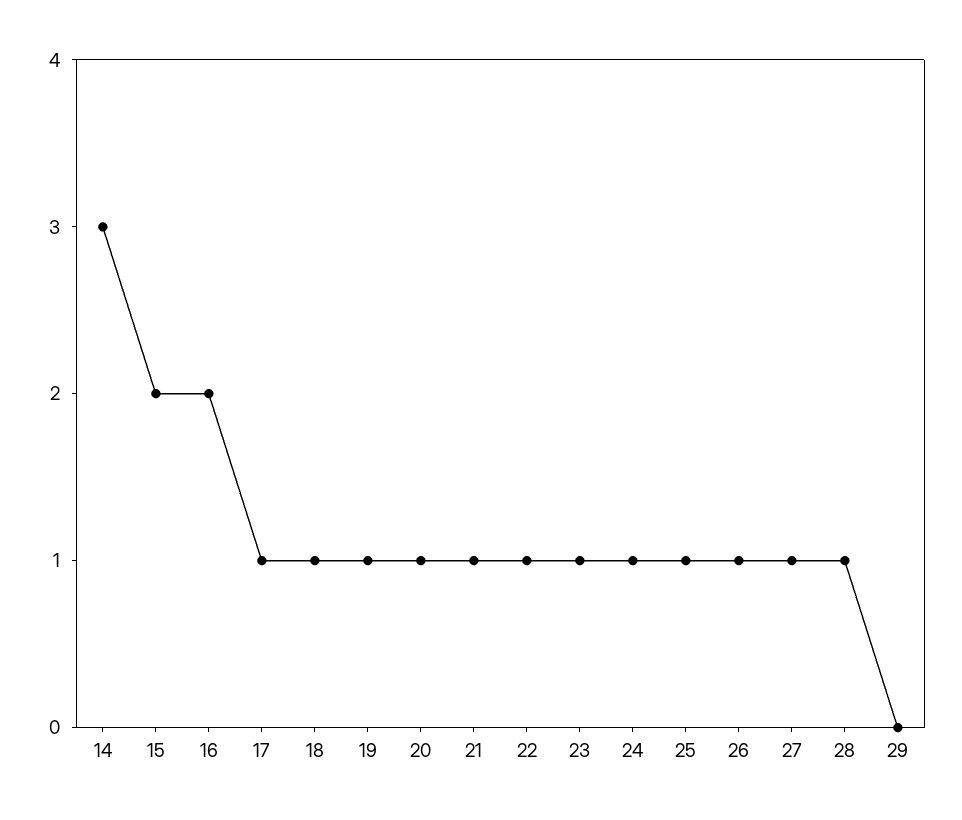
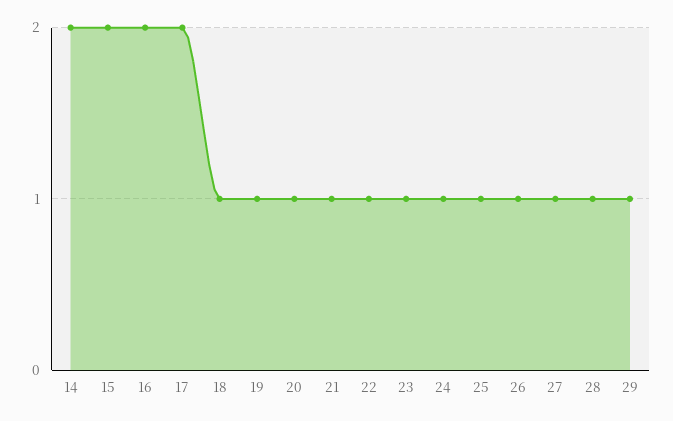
  {
-   "14": 3,
+   "14": 2,
    "15": 2,
    "16": 2,
-   "17": 1,
+   "17": 2,
    "18": 1,
    "19": 1,
    "20": 1,
    "21": 1,
    "22": 1,
    "23": 1,
    "24": 1,
    "25": 1,
    "26": 1,
    "27": 1,
    "28": 1,
-   "29": 0
+   "29": 1
  }

